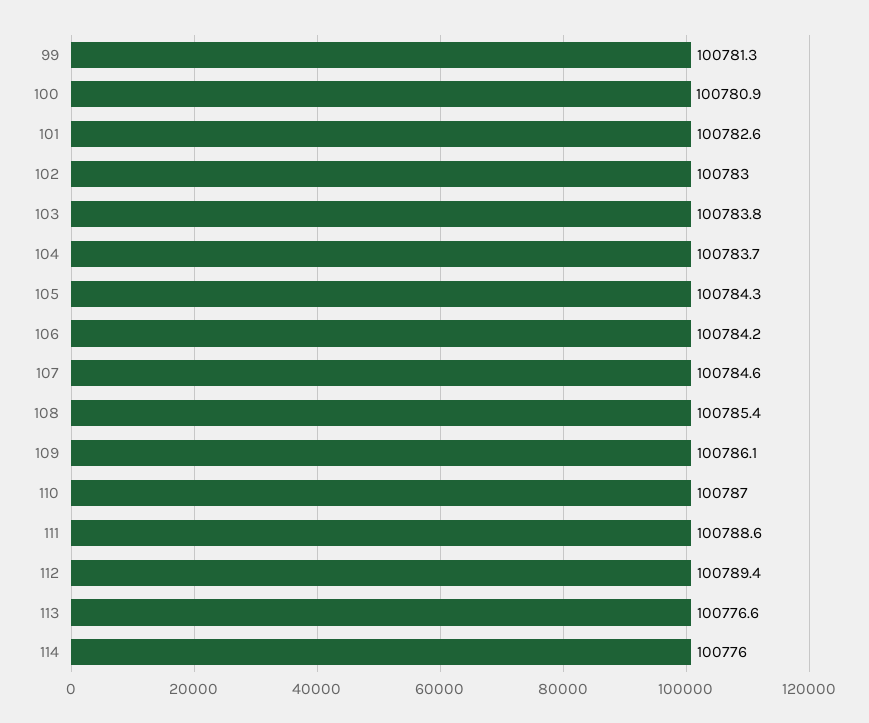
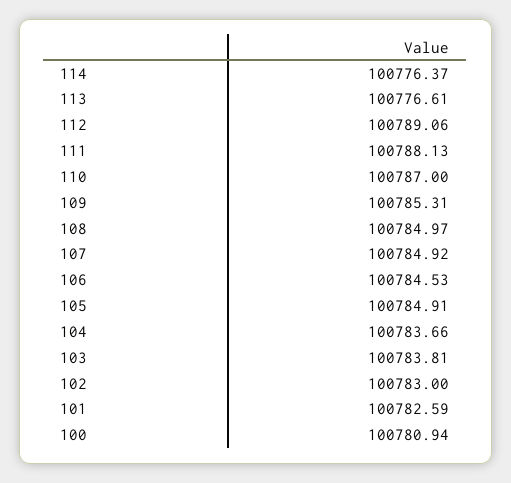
  {
-   "99": 100781.3,
    "100": 100780.94,
    "101": 100782.59,
    "102": 100783,
    "103": 100783.81,
    "104": 100783.66,
-   "105": 100784.3,
+   "105": 100784.91,
-   "106": 100784.2,
+   "106": 100784.53,
-   "107": 100784.6,
+   "107": 100784.92,
-   "108": 100785.4,
+   "108": 100784.97,
-   "109": 100786.1,
+   "109": 100785.31,
    "110": 100787,
-   "111": 100788.6,
+   "111": 100788.13,
-   "112": 100789.4,
+   "112": 100789.06,
    "113": 100776.61,
-   "114": 100776
+   "114": 100776.37
  }

